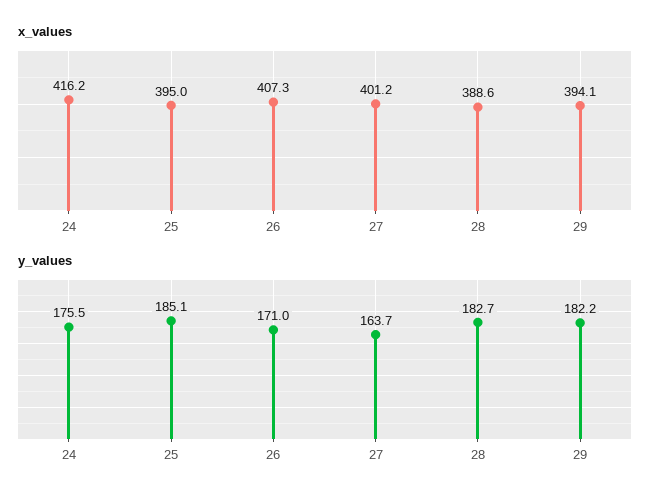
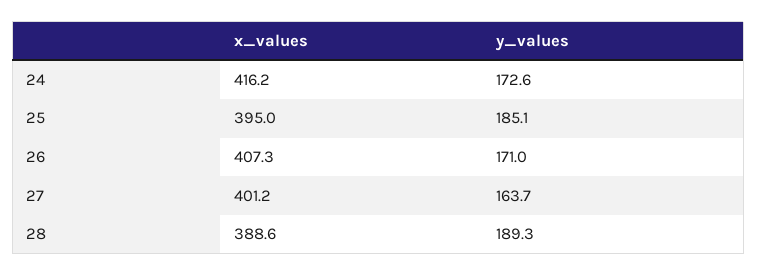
  {
    "x_values": {
      "24": 416.2,
      "25": 395,
      "26": 407.3,
      "27": 401.2,
-     "28": 388.6,
+     "28": 388.6
-     "29": 394.1
    },
    "y_values": {
-     "24": 175.5,
+     "24": 172.6,
      "25": 185.1,
      "26": 171,
      "27": 163.7,
-     "28": 182.7,
+     "28": 189.3
-     "29": 182.2
    }
  }

